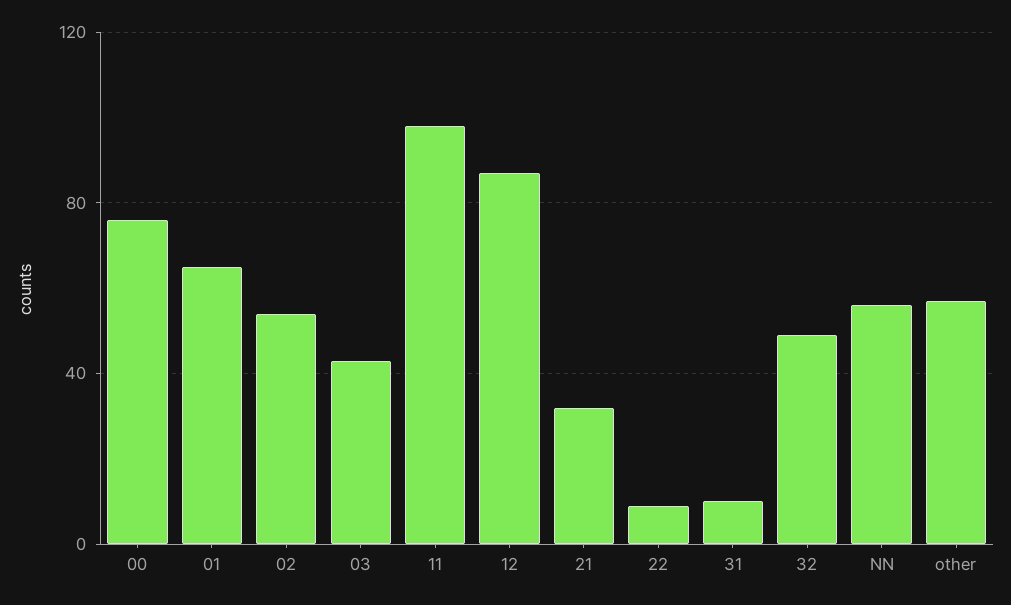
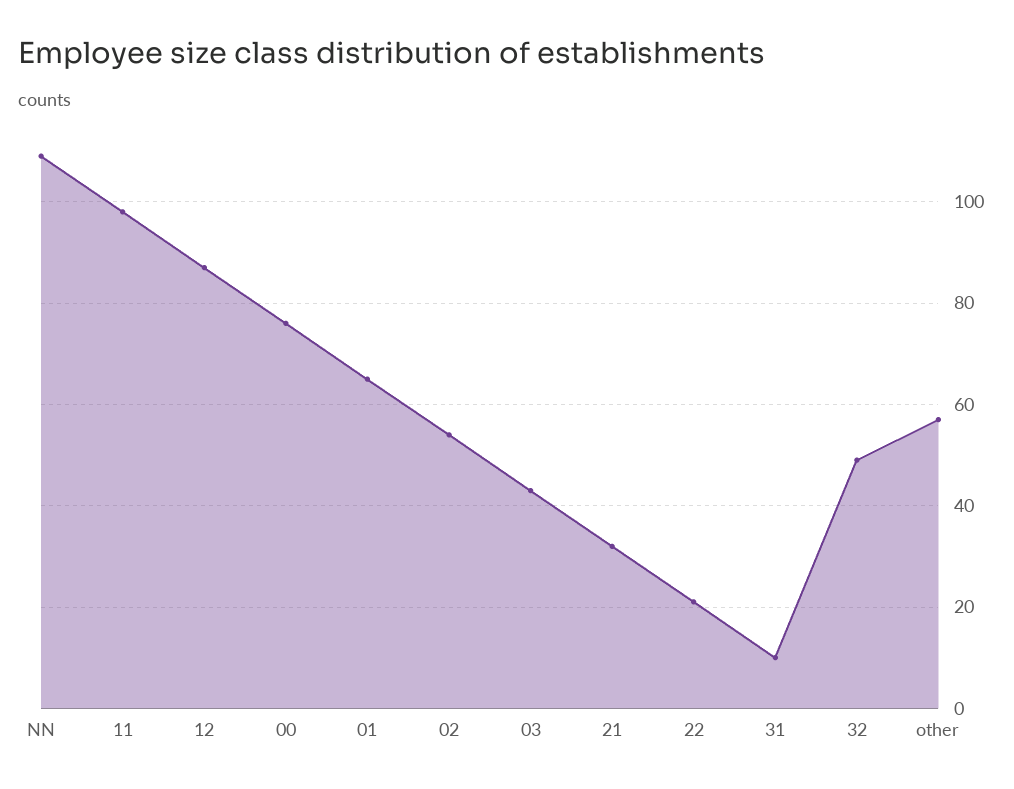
  {
    "00": 75,
    "01": 65,
    "02": 55,
    "03": 45,
    "11": 100,
    "12": 85,
    "21": 30,
-   "22": 10,
+   "22": 20,
    "31": 10,
    "32": 50,
-   "NN": 55,
+   "NN": 110,
    "other": 55
  }

